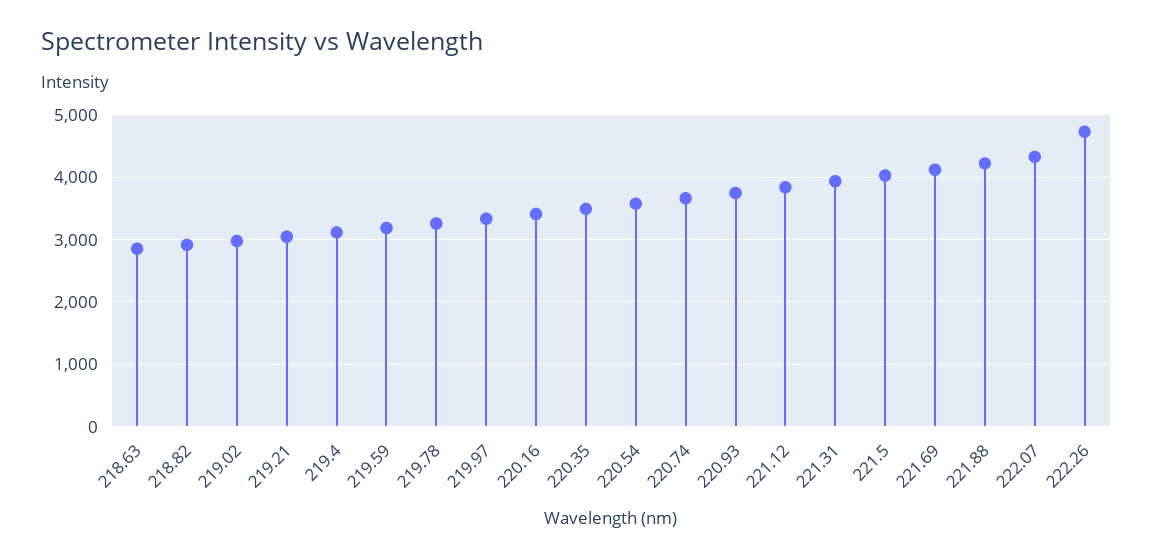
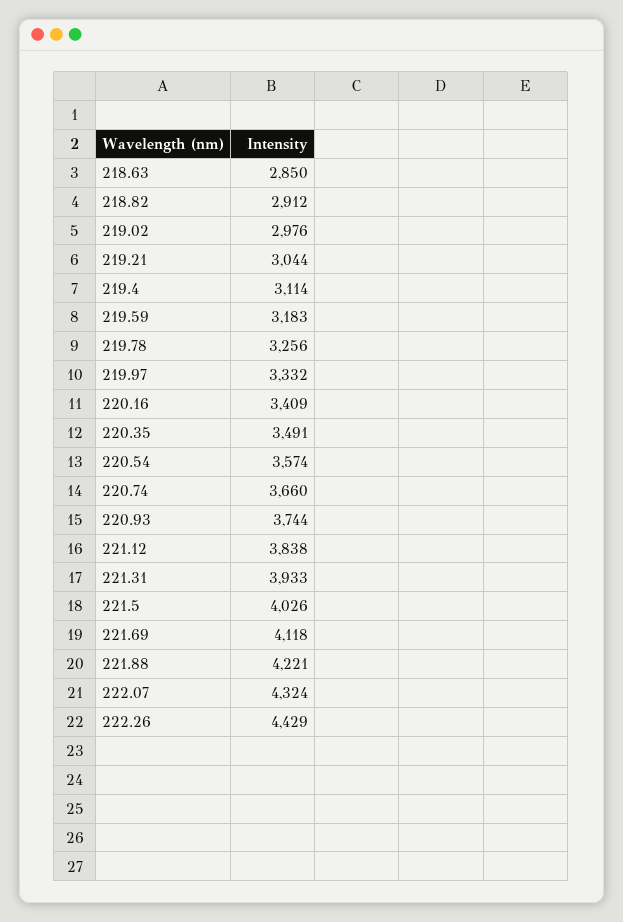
  {
    "218.63": 2850,
    "218.82": 2912,
    "219.02": 2976,
    "219.21": 3044,
    "219.4": 3114,
    "219.59": 3183,
    "219.78": 3256,
    "219.97": 3332,
    "220.16": 3409,
    "220.35": 3491,
    "220.54": 3574,
    "220.74": 3660,
    "220.93": 3744,
    "221.12": 3838,
    "221.31": 3933,
    "221.5": 4026,
    "221.69": 4118,
    "221.88": 4221,
    "222.07": 4324,
-   "222.26": 4700
+   "222.26": 4429
  }

